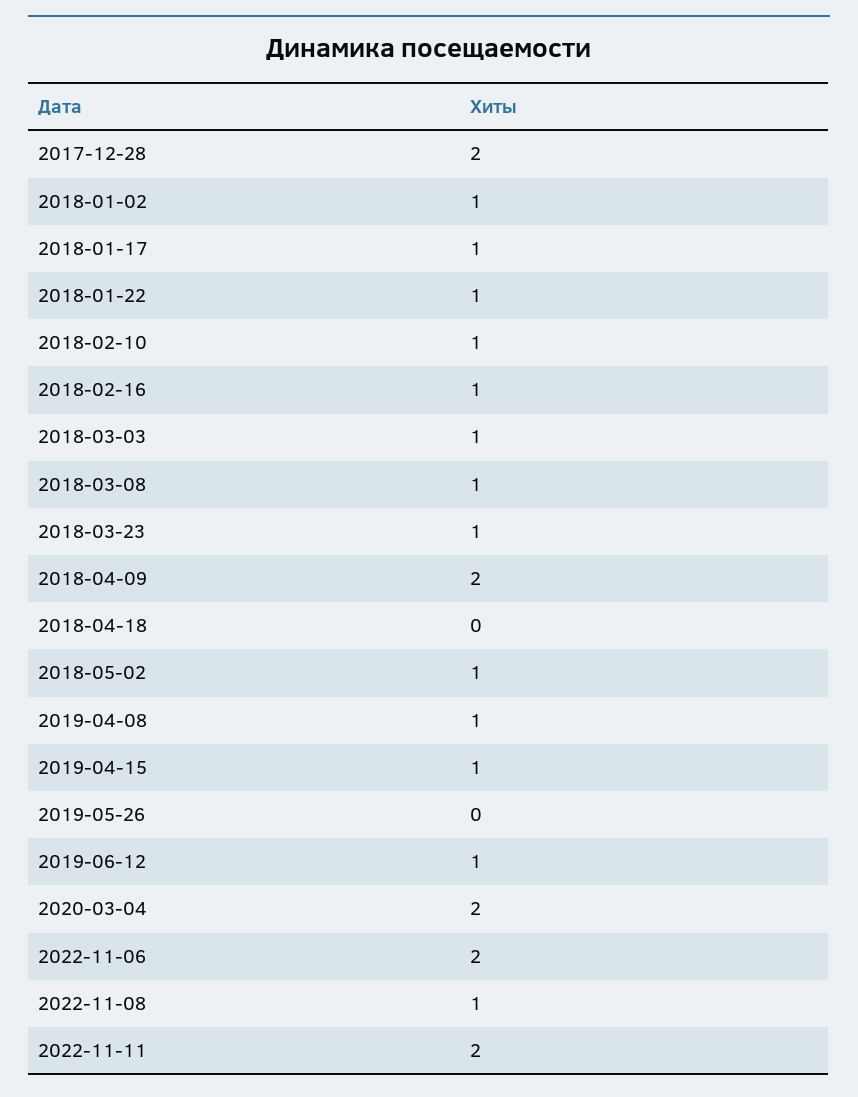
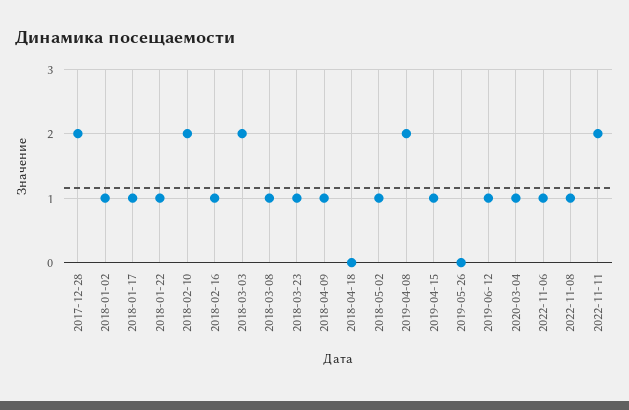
  {
    "2017-12-28": 2,
    "2018-01-02": 1,
    "2018-01-17": 1,
    "2018-01-22": 1,
-   "2018-02-10": 1,
+   "2018-02-10": 2,
    "2018-02-16": 1,
-   "2018-03-03": 1,
+   "2018-03-03": 2,
    "2018-03-08": 1,
    "2018-03-23": 1,
-   "2018-04-09": 2,
+   "2018-04-09": 1,
    "2018-04-18": 0,
    "2018-05-02": 1,
-   "2019-04-08": 1,
+   "2019-04-08": 2,
    "2019-04-15": 1,
    "2019-05-26": 0,
    "2019-06-12": 1,
-   "2020-03-04": 2,
+   "2020-03-04": 1,
-   "2022-11-06": 2,
+   "2022-11-06": 1,
    "2022-11-08": 1,
    "2022-11-11": 2
  }

